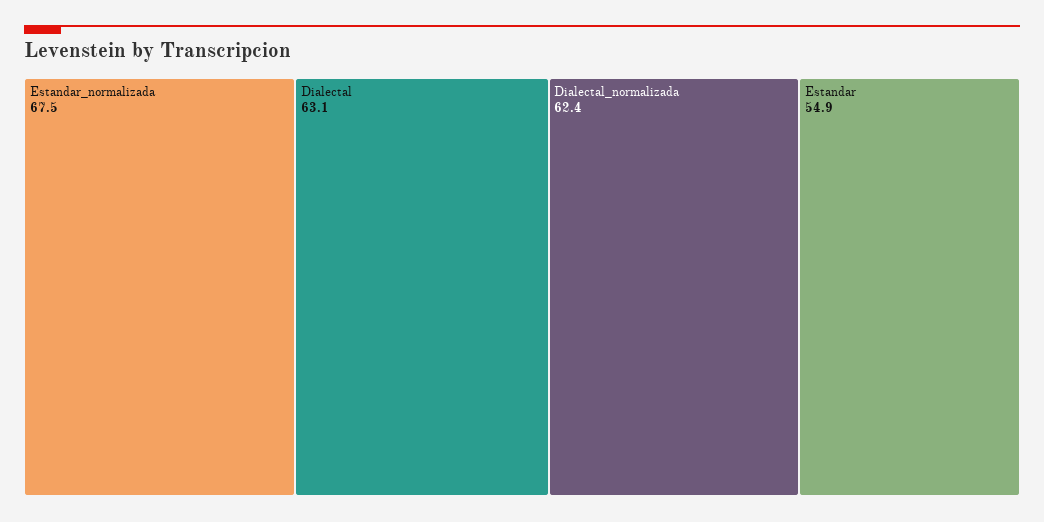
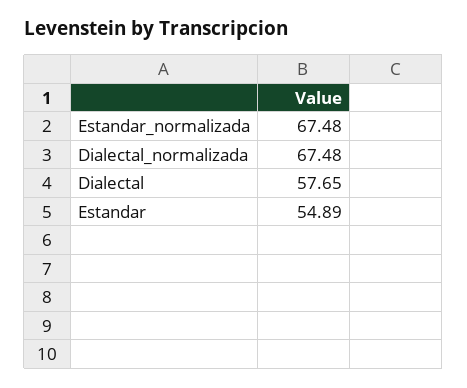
  {
    "Estandar_normalizada": 67.48,
-   "Dialectal": 63.1,
+   "Dialectal": 57.65,
-   "Dialectal_normalizada": 62.4,
+   "Dialectal_normalizada": 67.48,
    "Estandar": 54.89
  }

